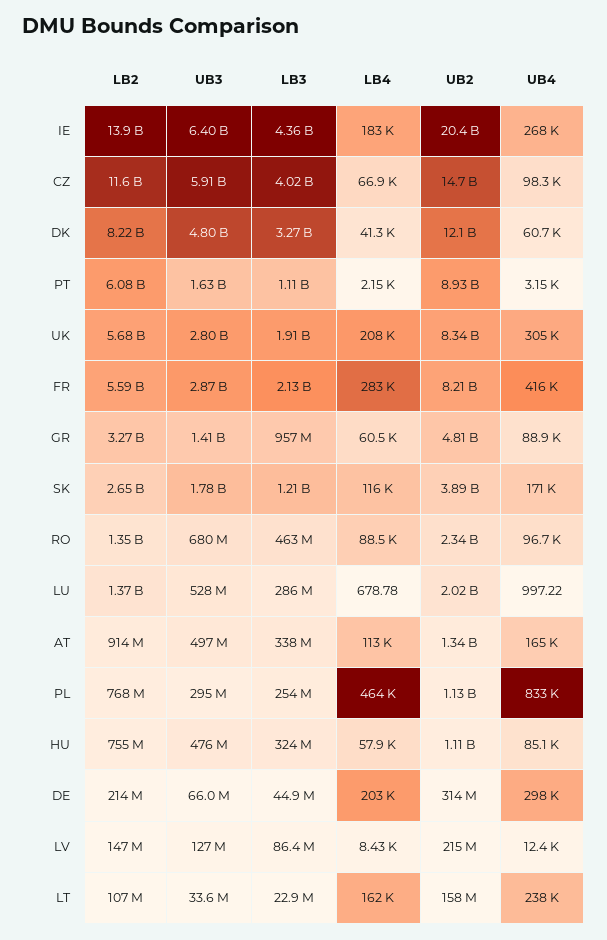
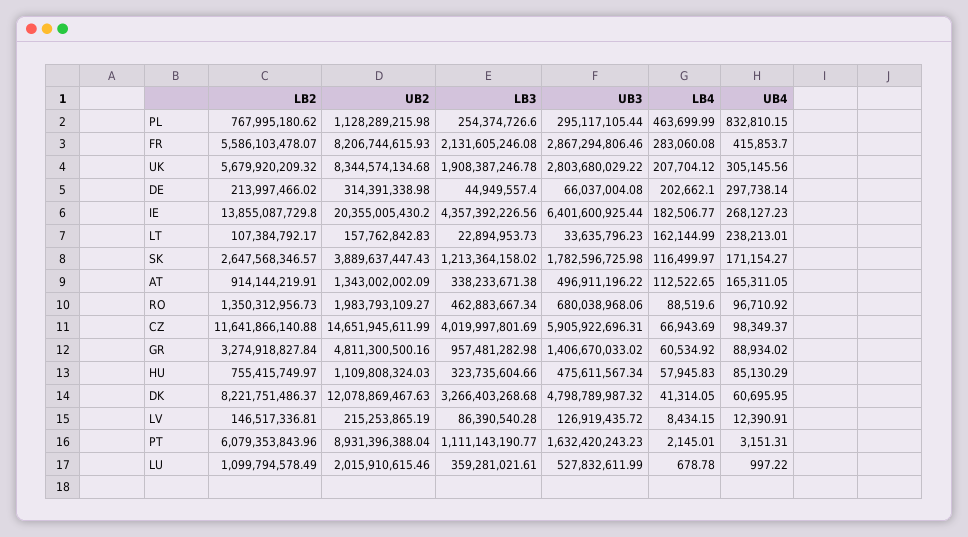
  {
    "LB2": {
      "IE": 13855087729.8,
      "CZ": 11641866140.88,
      "DK": 8221751486.37,
      "PT": 6079353843.96,
      "UK": 5679920209.32,
      "FR": 5586103478.07,
      "GR": 3274918827.84,
      "SK": 2647568346.57,
      "RO": 1350312956.73,
-     "LU": 1370000000,
+     "LU": 1099794578.49,
      "AT": 914144219.91,
      "PL": 767995180.62,
      "HU": 755415749.97,
      "DE": 213997466.02,
      "LV": 146517336.81,
      "LT": 107384792.17
    },
    "UB3": {
      "IE": 6401600925.44,
      "CZ": 5905922696.31,
      "DK": 4798789987.32,
      "PT": 1632420243.23,
      "UK": 2803680029.22,
      "FR": 2867294806.46,
      "GR": 1406670033.02,
      "SK": 1782596725.98,
      "RO": 680038968.06,
      "LU": 527832611.99,
      "AT": 496911196.22,
      "PL": 295117105.44,
      "HU": 475611567.34,
      "DE": 66037004.08,
      "LV": 126919435.72,
      "LT": 33635796.23
    },
    "LB3": {
      "IE": 4357392226.56,
      "CZ": 4019997801.69,
      "DK": 3266403268.68,
      "PT": 1111143190.77,
      "UK": 1908387246.78,
      "FR": 2131605246.08,
      "GR": 957481282.98,
      "SK": 1213364158.02,
      "RO": 462883667.34,
-     "LU": 286000000,
+     "LU": 359281021.61,
      "AT": 338233671.38,
      "PL": 254374726.6,
      "HU": 323735604.66,
      "DE": 44949557.4,
      "LV": 86390540.28,
      "LT": 22894953.73
    },
    "LB4": {
      "IE": 182506.77,
      "CZ": 66943.69,
      "DK": 41314.05,
      "PT": 2145.01,
      "UK": 207704.12,
      "FR": 283060.08,
      "GR": 60534.92,
      "SK": 116499.97,
      "RO": 88519.6,
      "LU": 678.78,
      "AT": 112522.65,
      "PL": 463699.99,
      "HU": 57945.83,
      "DE": 202662.1,
      "LV": 8434.15,
      "LT": 162144.99
    },
    "UB2": {
      "IE": 20355005430.2,
      "CZ": 14651945611.99,
      "DK": 12078869467.63,
      "PT": 8931396388.04,
      "UK": 8344574134.68,
      "FR": 8206744615.93,
      "GR": 4811300500.16,
      "SK": 3889637447.43,
-     "RO": 2340000000,
+     "RO": 1983793109.27,
      "LU": 2015910615.46,
      "AT": 1343002002.09,
      "PL": 1128289215.98,
      "HU": 1109808324.03,
      "DE": 314391338.98,
      "LV": 215253865.19,
      "LT": 157762842.83
    },
    "UB4": {
      "IE": 268127.23,
      "CZ": 98349.37,
      "DK": 60695.95,
      "PT": 3151.31,
      "UK": 305145.56,
      "FR": 415853.7,
      "GR": 88934.02,
      "SK": 171154.27,
      "RO": 96710.92,
      "LU": 997.22,
      "AT": 165311.05,
      "PL": 832810.15,
      "HU": 85130.29,
      "DE": 297738.14,
      "LV": 12390.91,
      "LT": 238213.01
    }
  }

